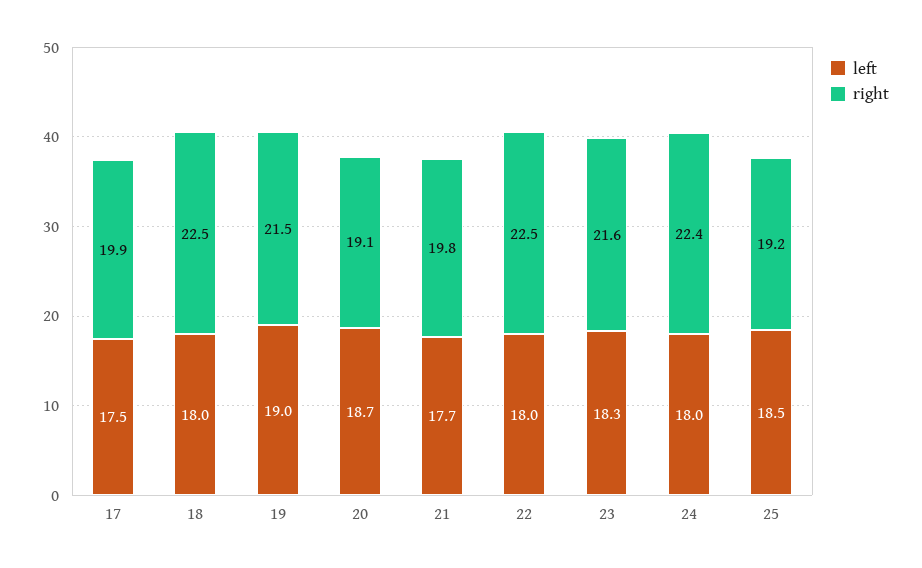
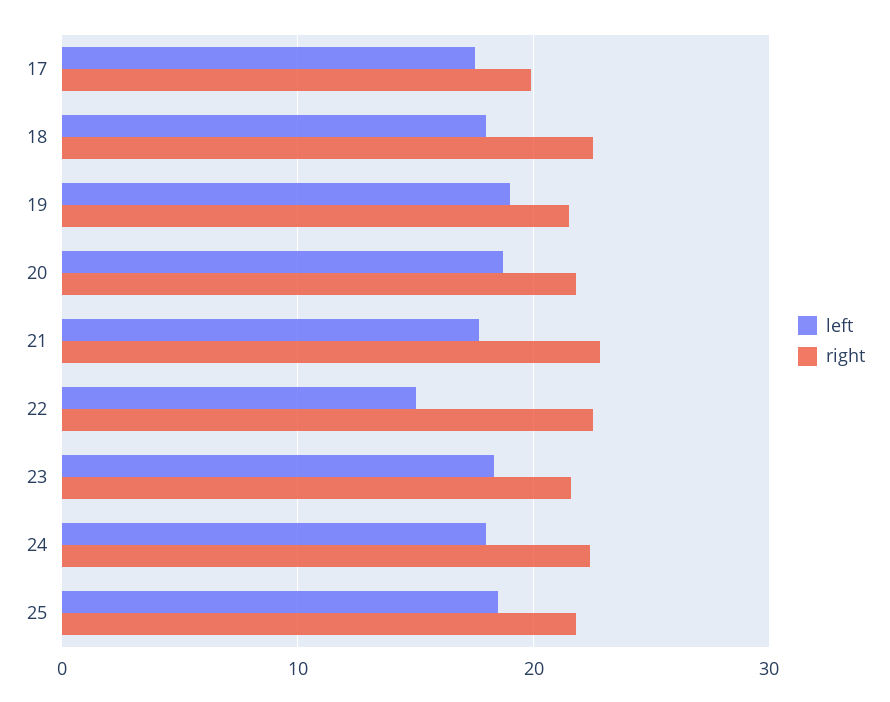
  {
    "left": {
      "17": 17.5,
      "18": 18,
      "19": 19,
      "20": 18.7,
      "21": 17.7,
-     "22": 18,
+     "22": 15,
      "23": 18.3,
      "24": 18,
      "25": 18.5
    },
    "right": {
      "17": 19.9,
      "18": 22.5,
      "19": 21.5,
-     "20": 19.1,
+     "20": 22,
-     "21": 19.8,
+     "21": 23,
      "22": 22.5,
      "23": 21.6,
      "24": 22.4,
-     "25": 19.2
+     "25": 22
    }
  }

